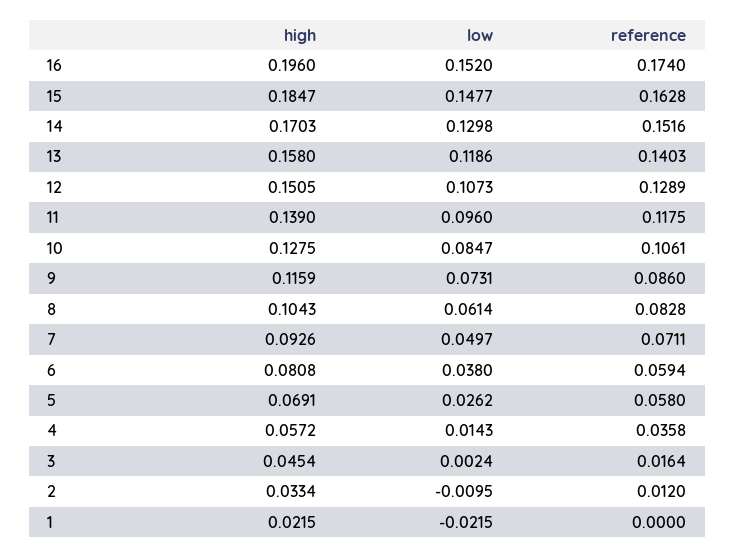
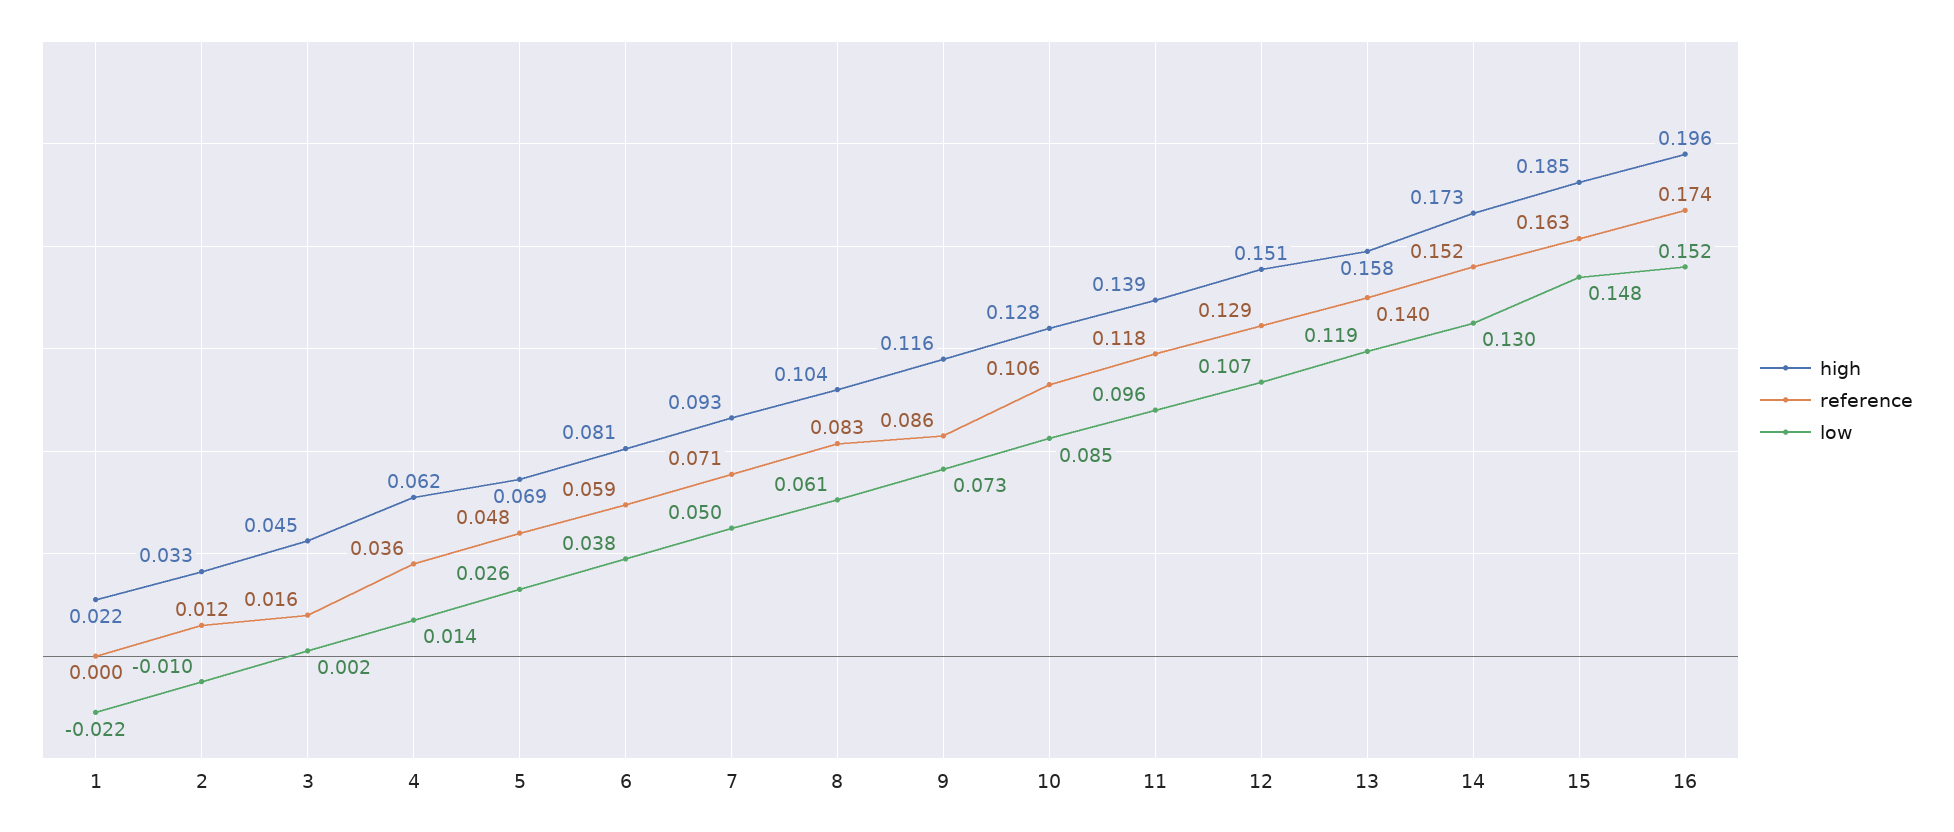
  {
    "high": {
      "16": 0.196,
      "15": 0.1847,
-     "14": 0.1703,
+     "14": 0.173,
      "13": 0.158,
      "12": 0.1505,
      "11": 0.139,
      "10": 0.1275,
      "9": 0.1159,
      "8": 0.1043,
      "7": 0.0926,
      "6": 0.0808,
      "5": 0.0691,
-     "4": 0.0572,
+     "4": 0.062,
      "3": 0.0454,
      "2": 0.0334,
      "1": 0.0215
    },
    "low": {
      "16": 0.152,
      "15": 0.1477,
      "14": 0.1298,
      "13": 0.1186,
      "12": 0.1073,
      "11": 0.096,
      "10": 0.0847,
      "9": 0.0731,
      "8": 0.0614,
      "7": 0.0497,
      "6": 0.038,
      "5": 0.0262,
      "4": 0.0143,
      "3": 0.0024,
      "2": -0.0095,
      "1": -0.0215
    },
    "reference": {
      "16": 0.174,
      "15": 0.1628,
      "14": 0.1516,
      "13": 0.1403,
      "12": 0.1289,
      "11": 0.1175,
      "10": 0.1061,
      "9": 0.086,
      "8": 0.0828,
      "7": 0.0711,
      "6": 0.0594,
-     "5": 0.058,
+     "5": 0.048,
      "4": 0.0358,
      "3": 0.0164,
      "2": 0.012,
      "1": 0
    }
  }

